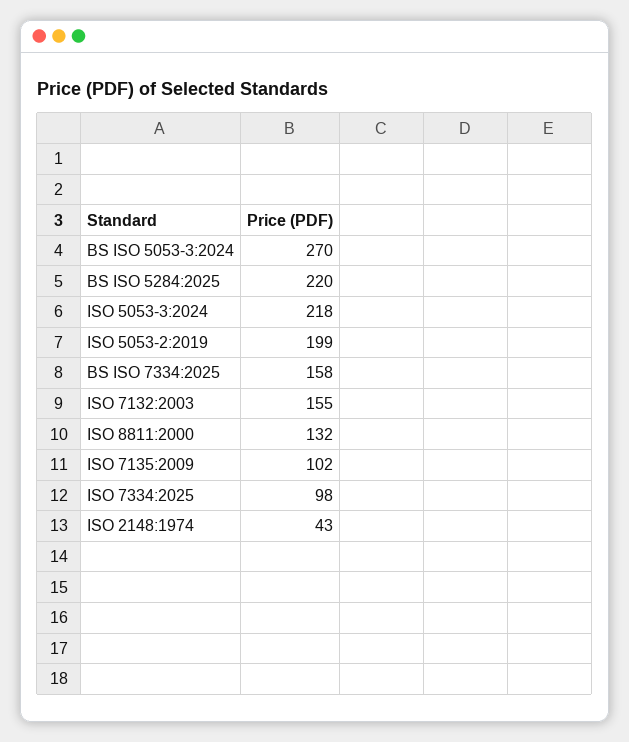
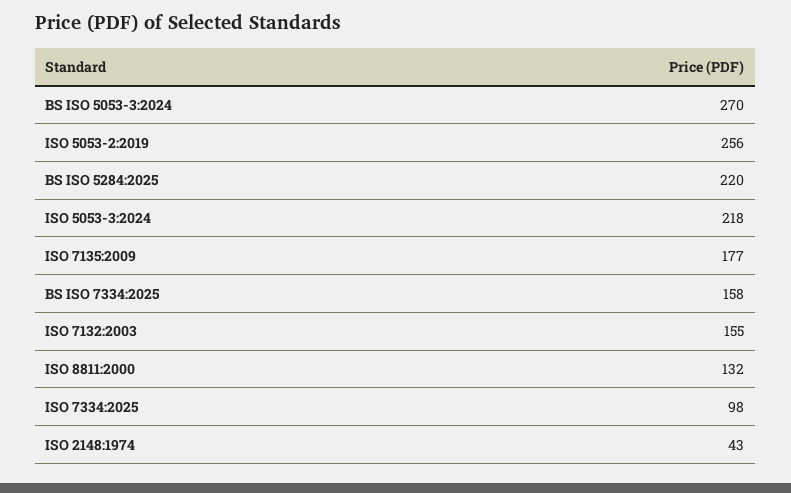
  {
    "BS ISO 5053-3:2024": 270,
    "BS ISO 5284:2025": 220,
    "ISO 5053-3:2024": 218,
-   "ISO 5053-2:2019": 199,
+   "ISO 5053-2:2019": 256,
    "BS ISO 7334:2025": 158,
    "ISO 7132:2003": 155,
    "ISO 8811:2000": 132,
-   "ISO 7135:2009": 102,
+   "ISO 7135:2009": 177,
    "ISO 7334:2025": 98,
    "ISO 2148:1974": 43
  }

